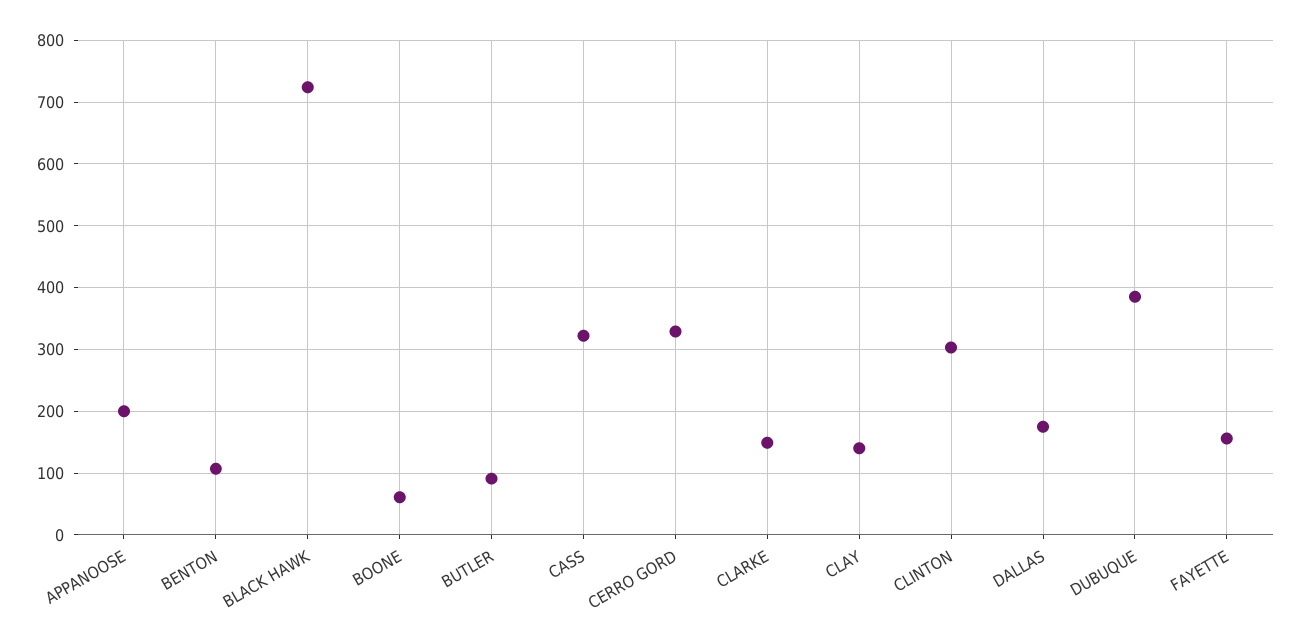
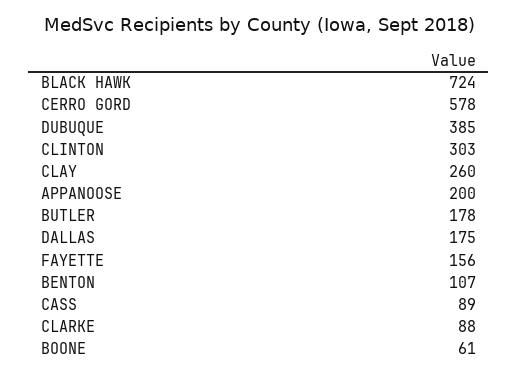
  {
    "APPANOOSE": 200,
    "BENTON": 107,
    "BLACK HAWK": 724,
    "BOONE": 61,
-   "BUTLER": 90,
+   "BUTLER": 178,
-   "CASS": 320,
+   "CASS": 89,
-   "CERRO GORD": 330,
+   "CERRO GORD": 578,
-   "CLARKE": 150,
+   "CLARKE": 88,
-   "CLAY": 140,
+   "CLAY": 260,
    "CLINTON": 303,
    "DALLAS": 175,
    "DUBUQUE": 385,
    "FAYETTE": 156
  }

